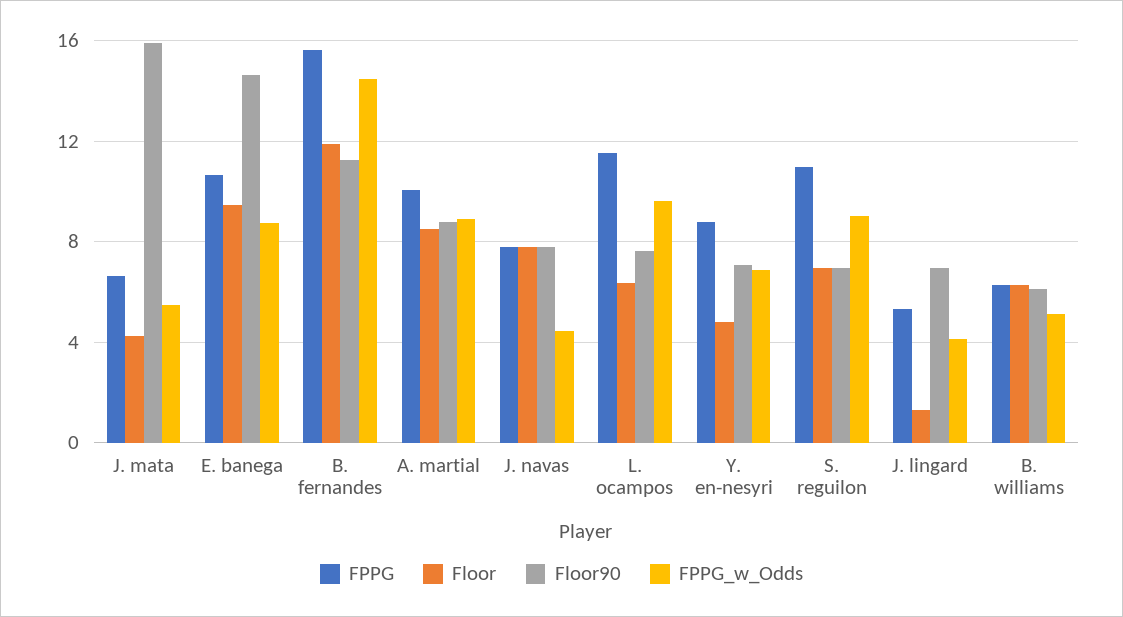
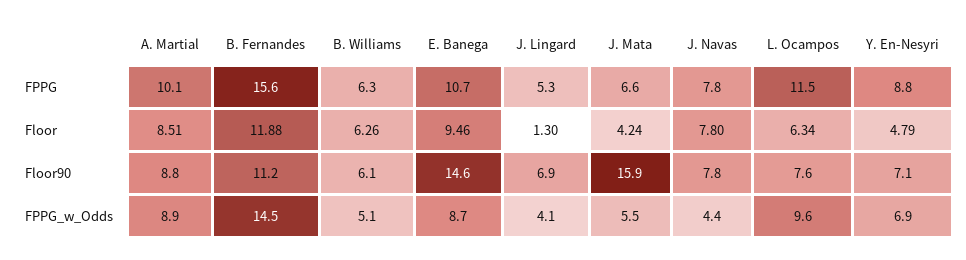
  {
    "FPPG": {
      "J. mata": 6.6,
      "E. banega": 10.7,
      "B. fernandes": 15.6,
      "A. martial": 10.1,
      "J. navas": 7.8,
      "L. ocampos": 11.5,
      "Y. en-nesyri": 8.8,
-     "S. reguilon": 11,
      "J. lingard": 5.3,
      "B. williams": 6.3
    },
    "Floor": {
      "J. mata": 4.24,
      "E. banega": 9.46,
      "B. fernandes": 11.88,
      "A. martial": 8.51,
      "J. navas": 7.8,
      "L. ocampos": 6.34,
      "Y. en-nesyri": 4.79,
-     "S. reguilon": 7,
      "J. lingard": 1.3,
      "B. williams": 6.26
    },
    "Floor90": {
      "J. mata": 15.9,
      "E. banega": 14.6,
      "B. fernandes": 11.2,
      "A. martial": 8.8,
      "J. navas": 7.8,
      "L. ocampos": 7.6,
      "Y. en-nesyri": 7.1,
-     "S. reguilon": 7,
      "J. lingard": 6.9,
      "B. williams": 6.1
    },
    "FPPG_w_Odds": {
      "J. mata": 5.5,
      "E. banega": 8.7,
      "B. fernandes": 14.5,
      "A. martial": 8.9,
      "J. navas": 4.4,
      "L. ocampos": 9.6,
      "Y. en-nesyri": 6.9,
-     "S. reguilon": 9,
      "J. lingard": 4.1,
      "B. williams": 5.1
    }
  }

